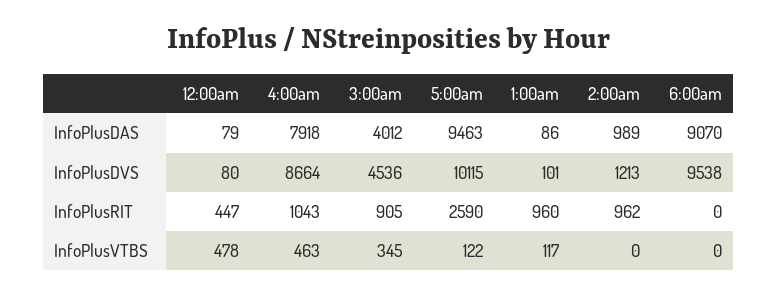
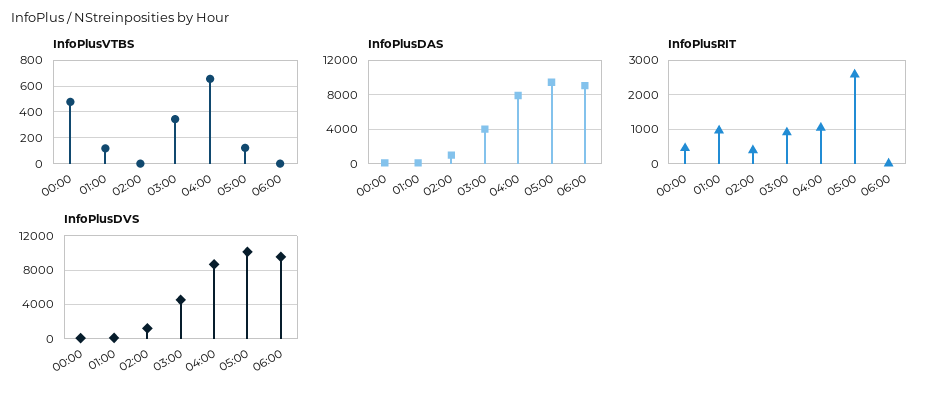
  {
    "InfoPlusDAS": {
      "12:00am": 79,
      "4:00am": 7918,
      "3:00am": 4012,
      "5:00am": 9463,
      "1:00am": 86,
      "2:00am": 989,
      "6:00am": 9070
    },
    "InfoPlusDVS": {
      "12:00am": 80,
      "4:00am": 8664,
      "3:00am": 4536,
      "5:00am": 10115,
      "1:00am": 101,
      "2:00am": 1213,
      "6:00am": 9538
    },
    "InfoPlusRIT": {
      "12:00am": 447,
      "4:00am": 1043,
      "3:00am": 905,
      "5:00am": 2590,
      "1:00am": 960,
-     "2:00am": 962,
+     "2:00am": 400,
      "6:00am": 0
    },
    "InfoPlusVTBS": {
      "12:00am": 478,
-     "4:00am": 463,
+     "4:00am": 650,
      "3:00am": 345,
      "5:00am": 122,
      "1:00am": 117,
      "2:00am": 0,
      "6:00am": 0
    }
  }

